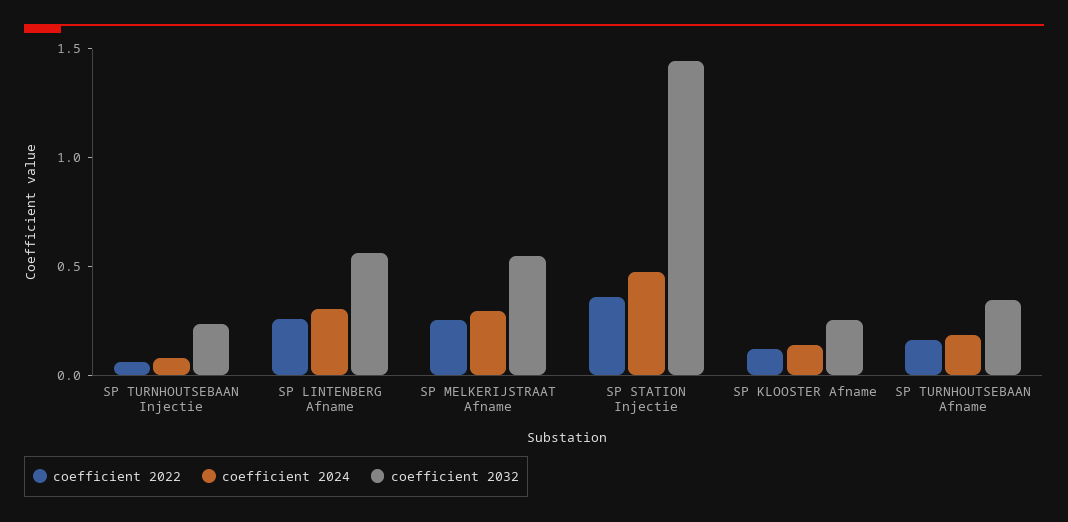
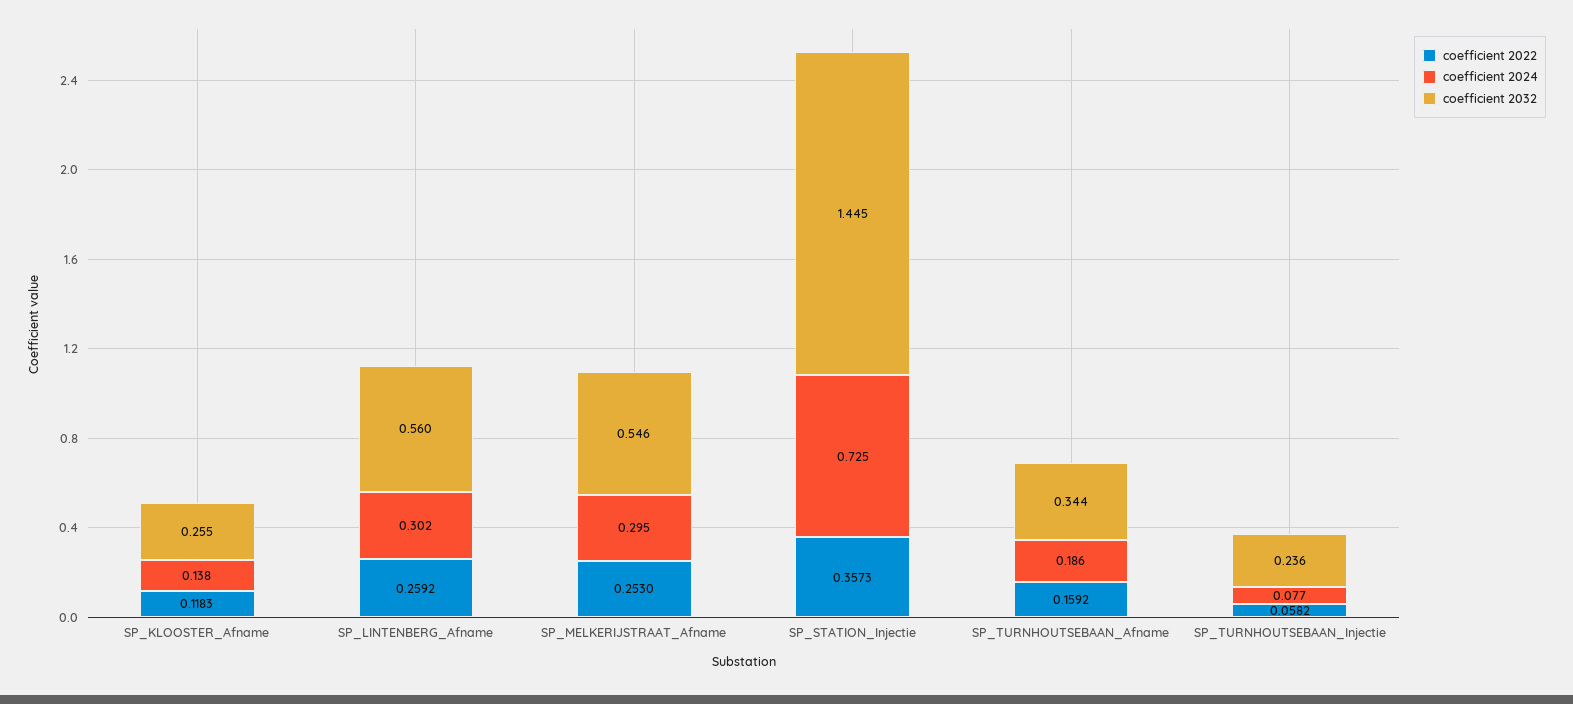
  {
    "coefficient 2022": {
      "SP TURNHOUTSEBAAN Injectie": 0.0582,
      "SP LINTENBERG Afname": 0.2592,
      "SP MELKERIJSTRAAT Afname": 0.253,
      "SP STATION Injectie": 0.3573,
      "SP KLOOSTER Afname": 0.1183,
      "SP TURNHOUTSEBAAN Afname": 0.1592
    },
    "coefficient 2024": {
      "SP TURNHOUTSEBAAN Injectie": 0.077,
      "SP LINTENBERG Afname": 0.302,
      "SP MELKERIJSTRAAT Afname": 0.295,
-     "SP STATION Injectie": 0.5,
+     "SP STATION Injectie": 0.725,
      "SP KLOOSTER Afname": 0.138,
      "SP TURNHOUTSEBAAN Afname": 0.186
    },
    "coefficient 2032": {
      "SP TURNHOUTSEBAAN Injectie": 0.236,
      "SP LINTENBERG Afname": 0.56,
      "SP MELKERIJSTRAAT Afname": 0.546,
      "SP STATION Injectie": 1.445,
      "SP KLOOSTER Afname": 0.255,
      "SP TURNHOUTSEBAAN Afname": 0.344
    }
  }

